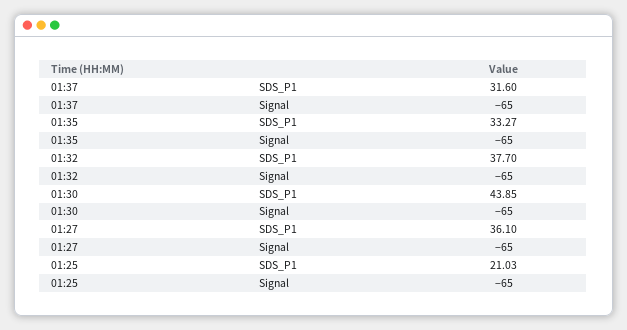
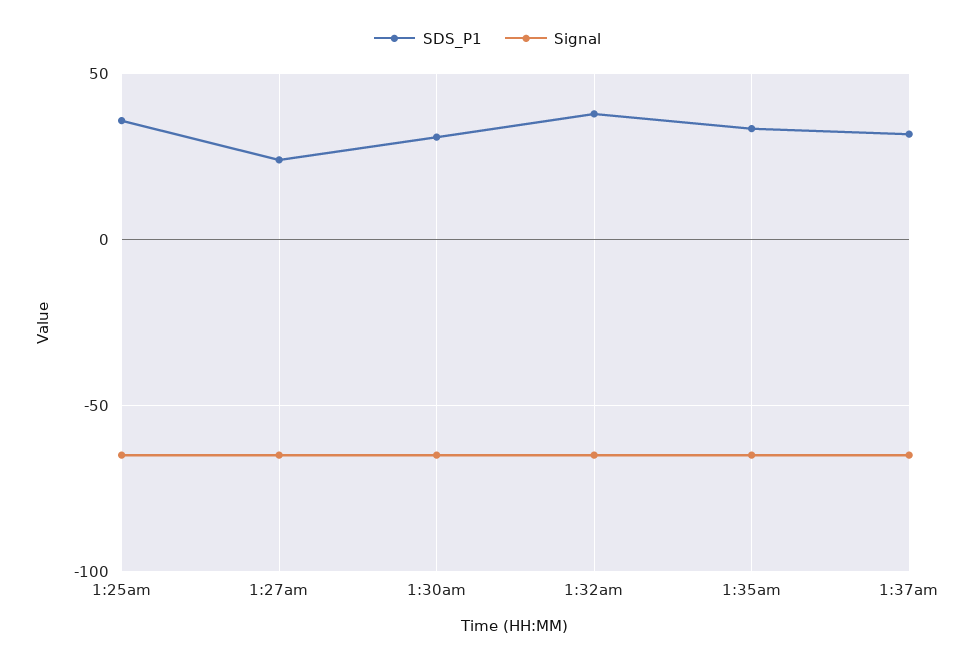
  {
    "SDS_P1": {
      "01:37": 31.6,
      "01:35": 33.27,
      "01:32": 37.7,
-     "01:30": 43.85,
+     "01:30": 30,
-     "01:27": 36.1,
+     "01:27": 25,
-     "01:25": 21.03
+     "01:25": 35
    },
    "Signal": {
      "01:37": -65,
      "01:35": -65,
      "01:32": -65,
      "01:30": -65,
      "01:27": -65,
      "01:25": -65
    }
  }

